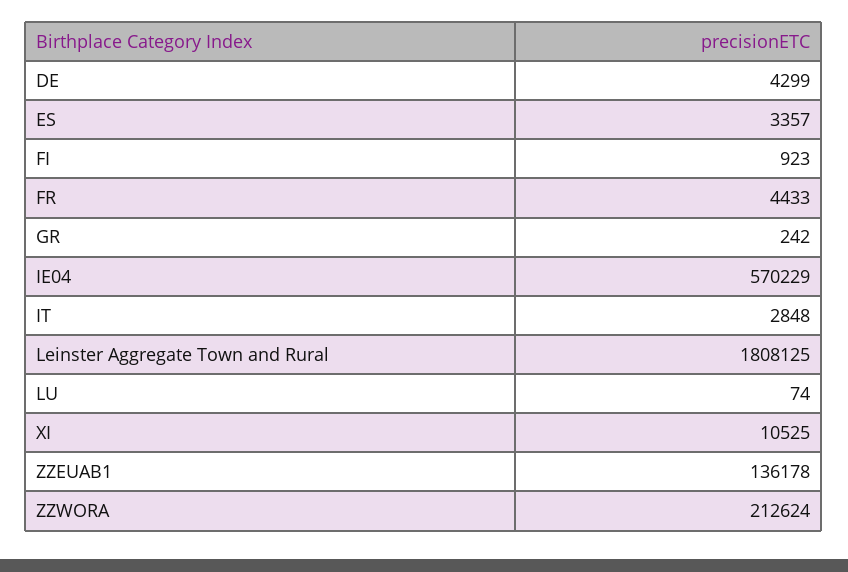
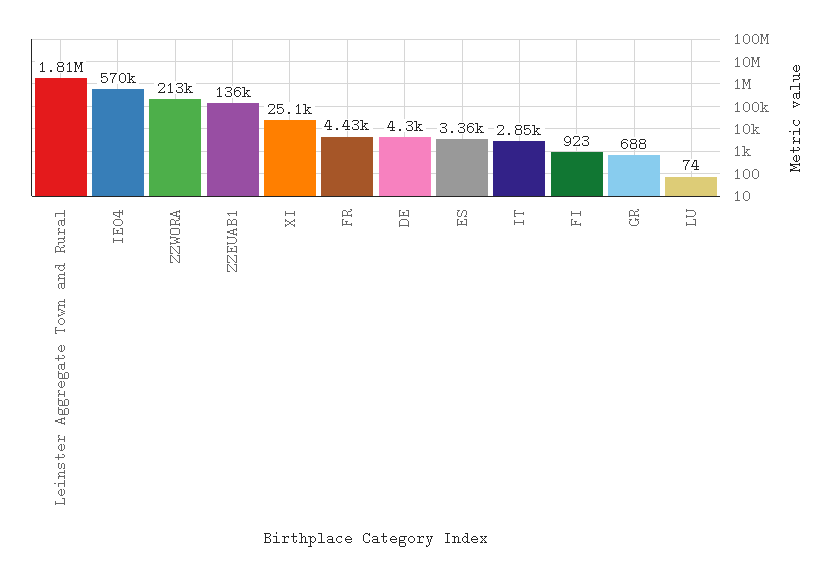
  {
    "DE": 4299,
    "ES": 3357,
    "FI": 923,
    "FR": 4433,
-   "GR": 242,
+   "GR": 688,
    "IE04": 570229,
    "IT": 2848,
    "Leinster Aggregate Town and Rural": 1808125,
    "LU": 74,
-   "XI": 10525,
+   "XI": 25100,
    "ZZEUAB1": 136178,
    "ZZWORA": 212624
  }

